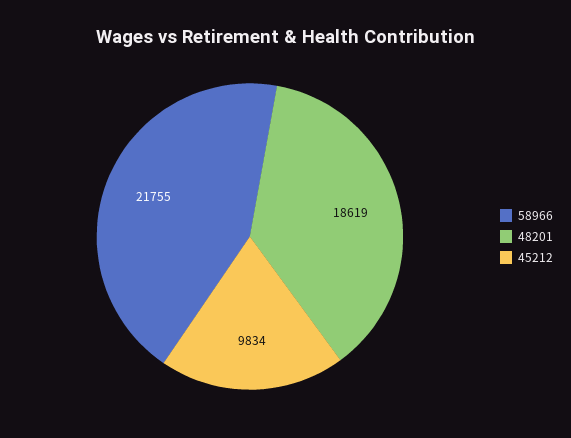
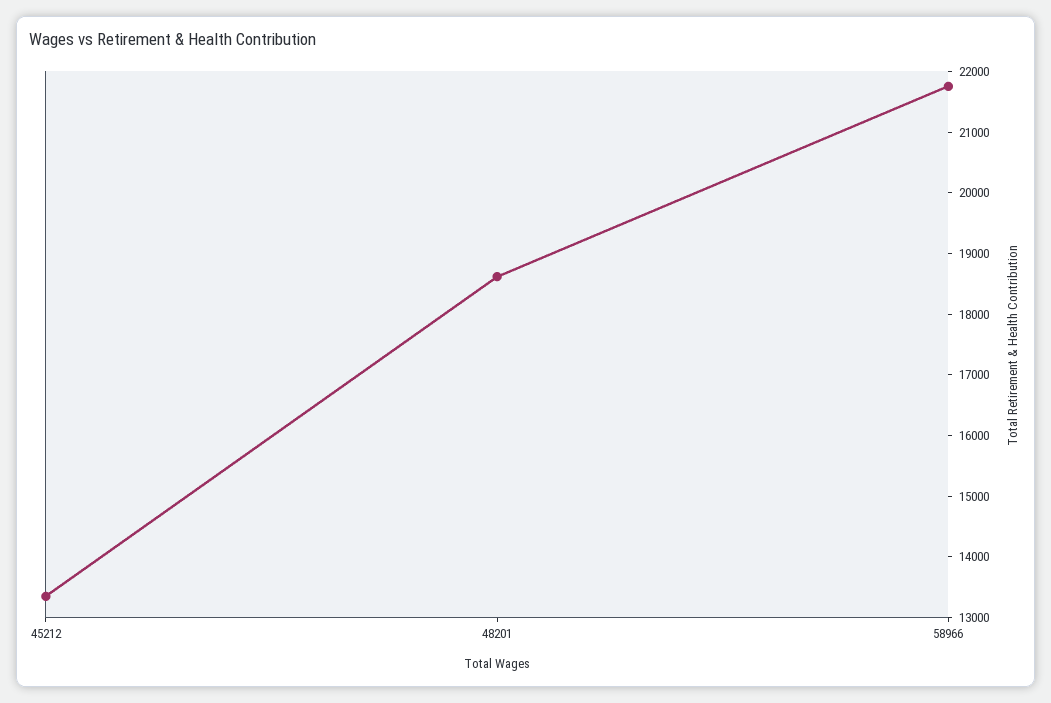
  {
    "58966": 21755,
    "48201": 18619,
-   "45212": 9834
+   "45212": 13400
  }

